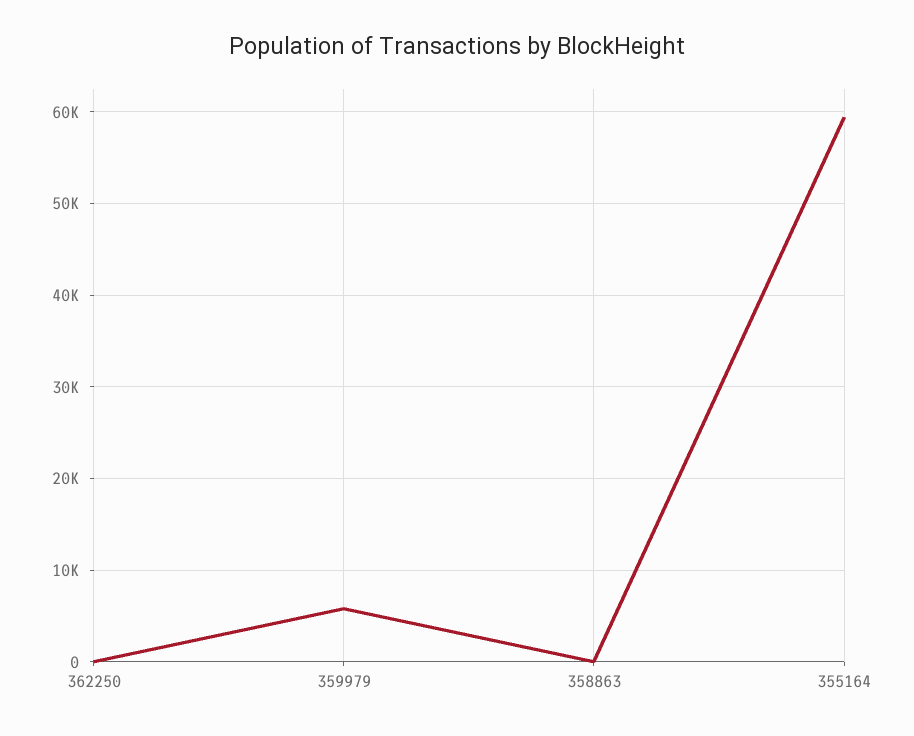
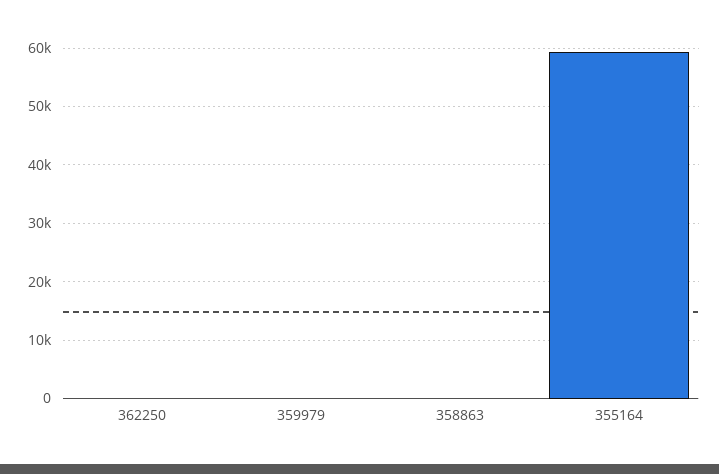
  {
    "362250": 0,
-   "359979": 6000,
+   "359979": 0,
    "358863": 0,
    "355164": 59000
  }

